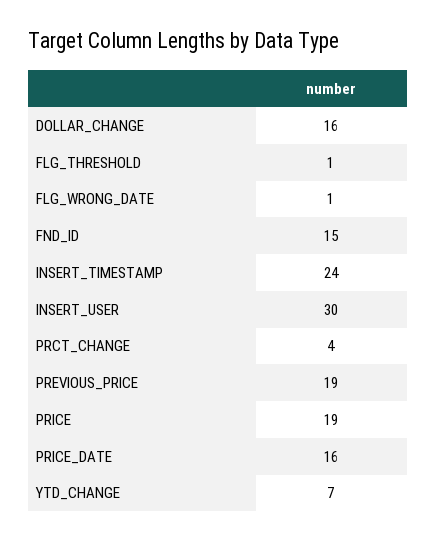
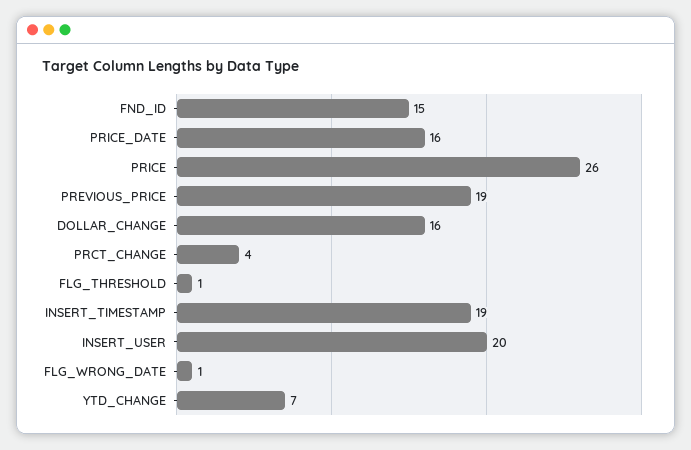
  {
    "DOLLAR_CHANGE": 16,
    "FLG_THRESHOLD": 1,
    "FLG_WRONG_DATE": 1,
    "FND_ID": 15,
-   "INSERT_TIMESTAMP": 24,
+   "INSERT_TIMESTAMP": 19,
-   "INSERT_USER": 30,
+   "INSERT_USER": 20,
    "PRCT_CHANGE": 4,
    "PREVIOUS_PRICE": 19,
-   "PRICE": 19,
+   "PRICE": 26,
    "PRICE_DATE": 16,
    "YTD_CHANGE": 7
  }

